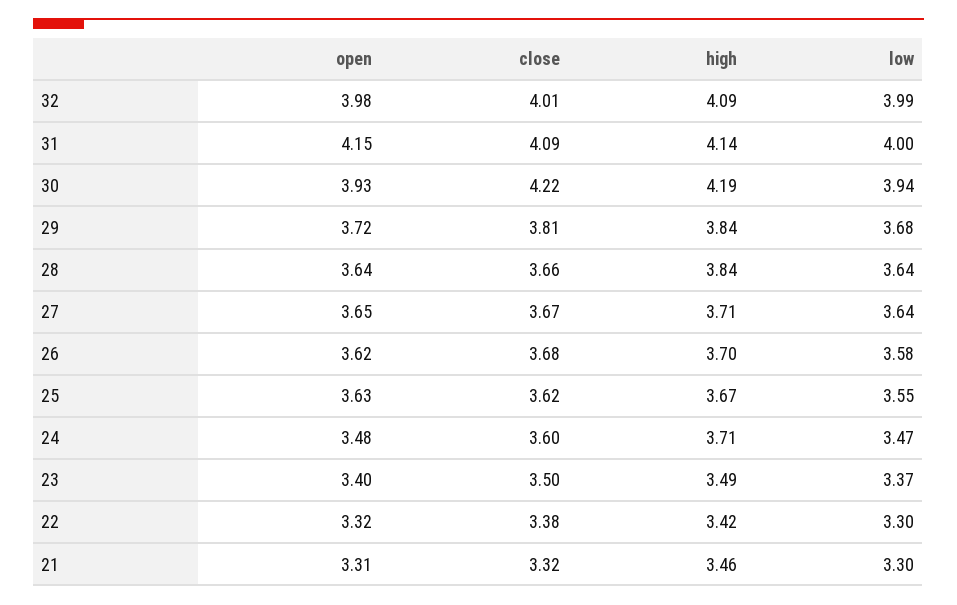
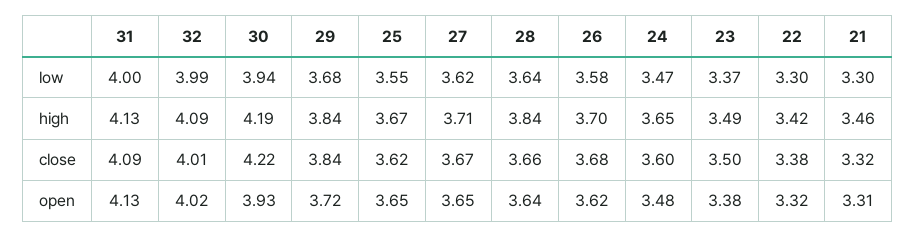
  {
    "open": {
-     "32": 3.98,
+     "32": 4.02,
-     "31": 4.15,
+     "31": 4.13,
      "30": 3.93,
      "29": 3.72,
      "28": 3.64,
      "27": 3.65,
      "26": 3.62,
-     "25": 3.63,
+     "25": 3.65,
      "24": 3.48,
-     "23": 3.4,
+     "23": 3.38,
      "22": 3.32,
      "21": 3.31
    },
    "close": {
      "32": 4.01,
      "31": 4.09,
      "30": 4.22,
-     "29": 3.81,
+     "29": 3.84,
      "28": 3.66,
      "27": 3.67,
      "26": 3.68,
      "25": 3.62,
      "24": 3.6,
      "23": 3.5,
      "22": 3.38,
      "21": 3.32
    },
    "high": {
      "32": 4.09,
-     "31": 4.14,
+     "31": 4.13,
      "30": 4.19,
      "29": 3.84,
      "28": 3.84,
      "27": 3.71,
      "26": 3.7,
      "25": 3.67,
-     "24": 3.71,
+     "24": 3.65,
      "23": 3.49,
      "22": 3.42,
      "21": 3.46
    },
    "low": {
      "32": 3.99,
      "31": 4,
      "30": 3.94,
      "29": 3.68,
      "28": 3.64,
-     "27": 3.64,
+     "27": 3.62,
      "26": 3.58,
      "25": 3.55,
      "24": 3.47,
      "23": 3.37,
      "22": 3.3,
      "21": 3.3
    }
  }

